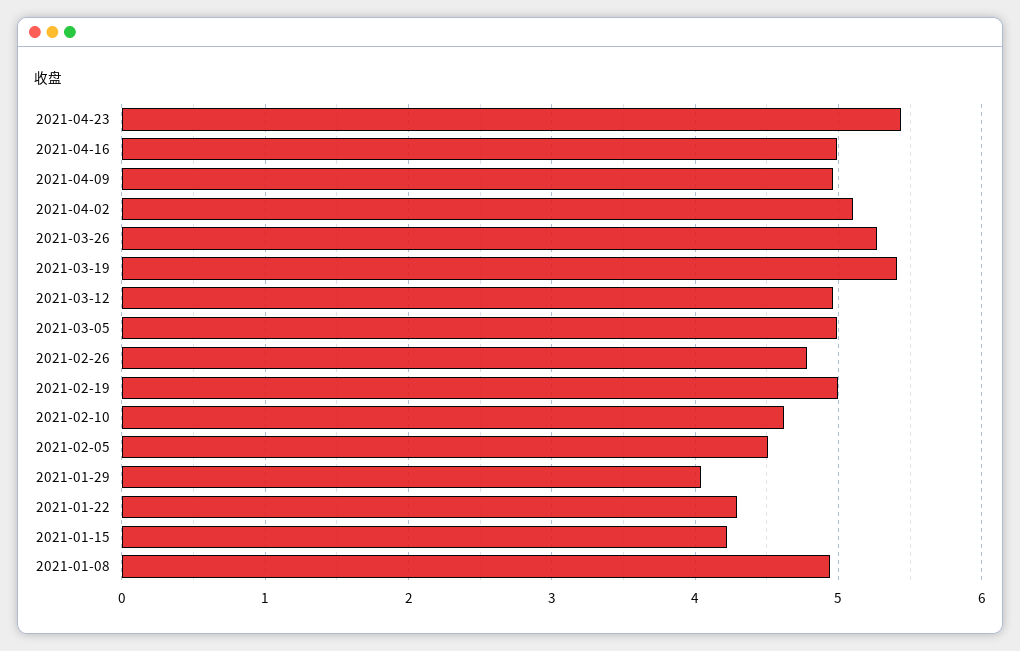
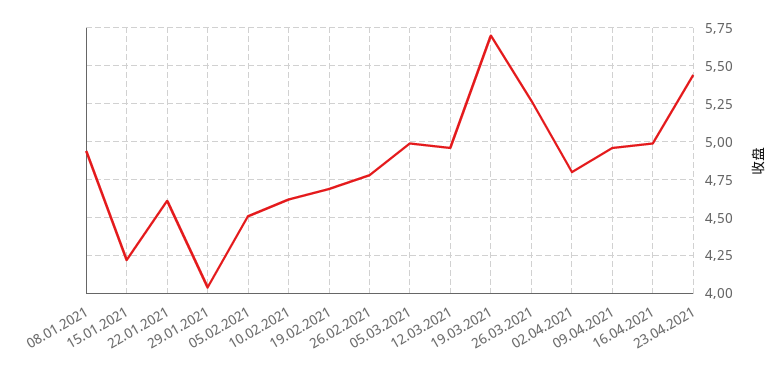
  {
    "2021-04-23": 5.45,
    "2021-04-16": 5,
    "2021-04-09": 4.95,
-   "2021-04-02": 5.1,
+   "2021-04-02": 4.8,
    "2021-03-26": 5.25,
-   "2021-03-19": 5.4,
+   "2021-03-19": 5.7,
    "2021-03-12": 4.95,
    "2021-03-05": 5,
    "2021-02-26": 4.8,
-   "2021-02-19": 5,
+   "2021-02-19": 4.7,
    "2021-02-10": 4.6,
    "2021-02-05": 4.5,
    "2021-01-29": 4.05,
-   "2021-01-22": 4.3,
+   "2021-01-22": 4.6,
    "2021-01-15": 4.2,
    "2021-01-08": 4.95
  }

